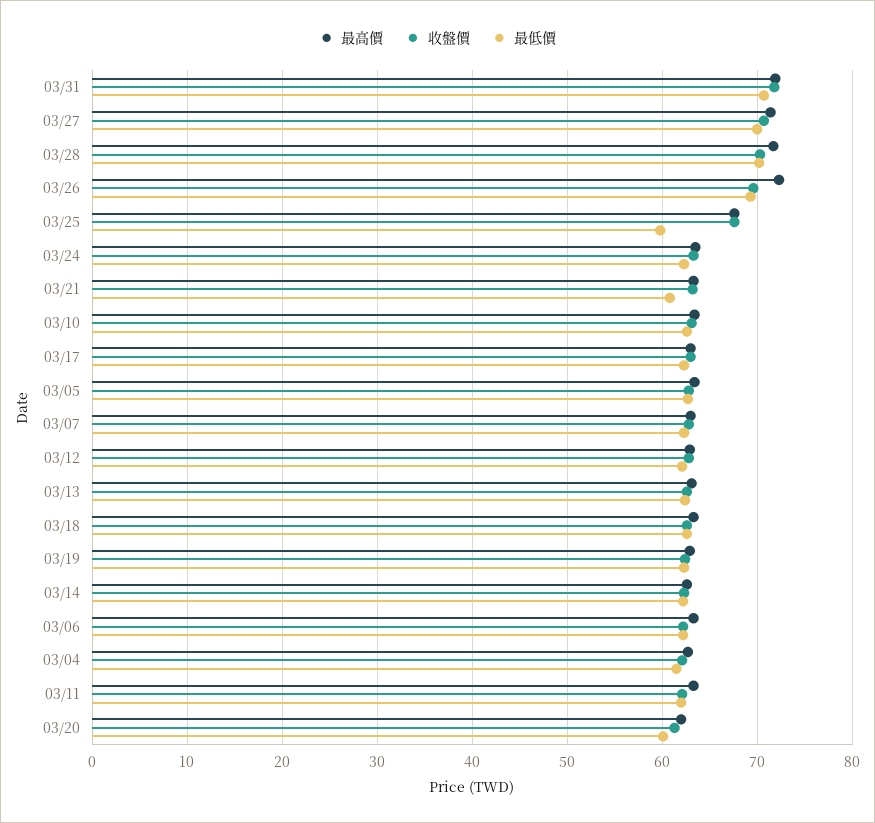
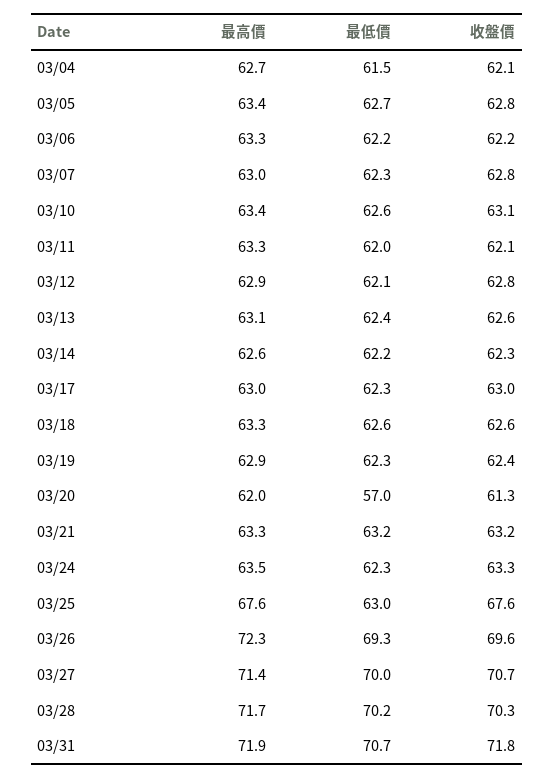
  {
    "最高價": {
      "03/31": 71.9,
      "03/27": 71.4,
      "03/28": 71.7,
      "03/26": 72.3,
      "03/25": 67.6,
      "03/24": 63.5,
      "03/21": 63.3,
      "03/10": 63.4,
      "03/17": 63,
      "03/05": 63.4,
      "03/07": 63,
      "03/12": 62.9,
      "03/13": 63.1,
      "03/18": 63.3,
      "03/19": 62.9,
      "03/14": 62.6,
      "03/06": 63.3,
      "03/04": 62.7,
      "03/11": 63.3,
      "03/20": 62
    },
    "收盤價": {
      "03/31": 71.8,
      "03/27": 70.7,
      "03/28": 70.3,
      "03/26": 69.6,
      "03/25": 67.6,
      "03/24": 63.3,
      "03/21": 63.2,
      "03/10": 63.1,
      "03/17": 63,
      "03/05": 62.8,
      "03/07": 62.8,
      "03/12": 62.8,
      "03/13": 62.6,
      "03/18": 62.6,
      "03/19": 62.4,
      "03/14": 62.3,
      "03/06": 62.2,
      "03/04": 62.1,
      "03/11": 62.1,
      "03/20": 61.3
    },
    "最低價": {
      "03/31": 70.7,
      "03/27": 70,
      "03/28": 70.2,
      "03/26": 69.3,
-     "03/25": 60,
+     "03/25": 63,
      "03/24": 62.3,
-     "03/21": 61,
+     "03/21": 63.2,
      "03/10": 62.6,
      "03/17": 62.3,
      "03/05": 62.7,
      "03/07": 62.3,
      "03/12": 62.1,
      "03/13": 62.4,
      "03/18": 62.6,
      "03/19": 62.3,
      "03/14": 62.2,
      "03/06": 62.2,
      "03/04": 61.5,
      "03/11": 62,
-     "03/20": 60
+     "03/20": 57
    }
  }

